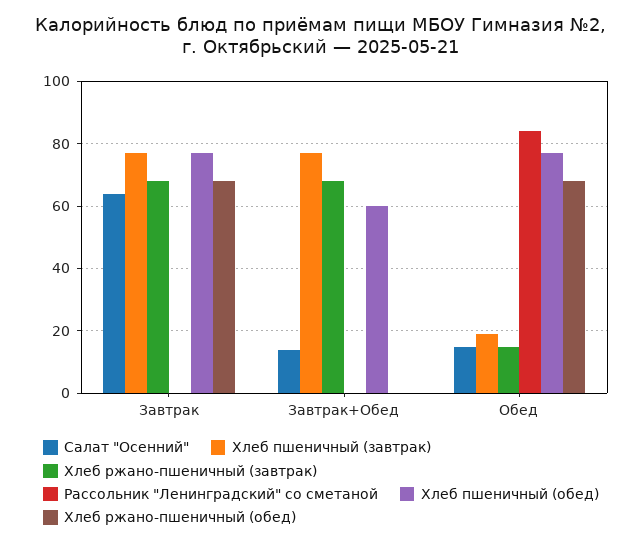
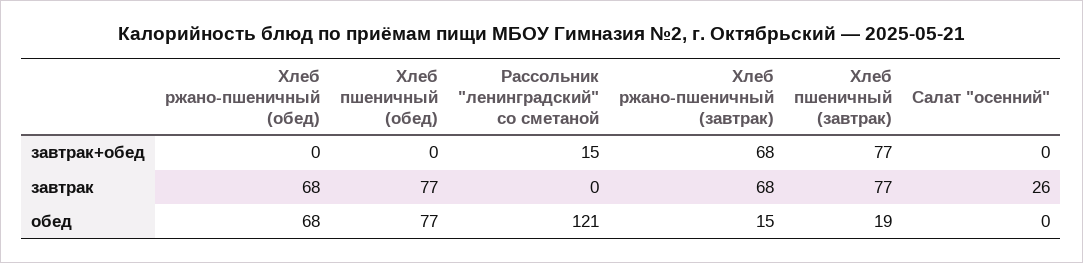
  {
    "Салат \"Осенний\"": {
-     "Завтрак": 65,
+     "Завтрак": 26,
-     "Завтрак+Обед": 15,
+     "Завтрак+Обед": 0,
-     "Обед": 15
+     "Обед": 0
    },
    "Хлеб пшеничный (завтрак)": {
      "Завтрак": 77,
      "Завтрак+Обед": 77,
      "Обед": 19
    },
    "Хлеб ржано-пшеничный (завтрак)": {
      "Завтрак": 68,
      "Завтрак+Обед": 68,
      "Обед": 15
    },
    "Рассольник \"Ленинградский\" со сметаной": {
      "Завтрак": 0,
-     "Завтрак+Обед": 0,
+     "Завтрак+Обед": 15,
-     "Обед": 85
+     "Обед": 121
    },
    "Хлеб пшеничный (обед)": {
      "Завтрак": 77,
-     "Завтрак+Обед": 60,
+     "Завтрак+Обед": 0,
      "Обед": 77
    },
    "Хлеб ржано-пшеничный (обед)": {
      "Завтрак": 68,
      "Завтрак+Обед": 0,
      "Обед": 68
    }
  }

